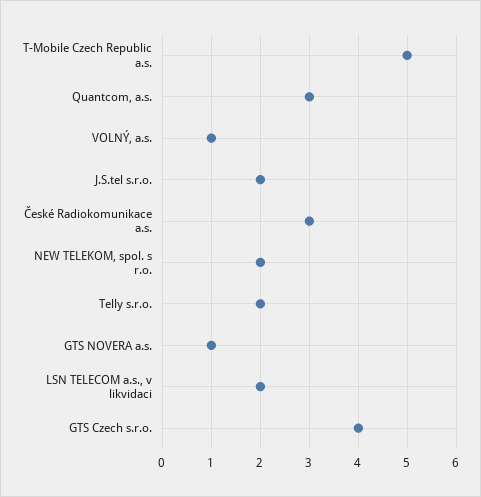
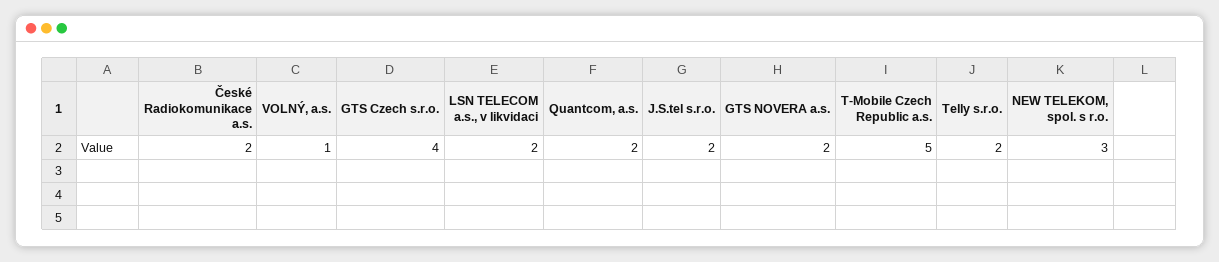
  {
    "T-Mobile Czech Republic a.s.": 5,
-   "Quantcom, a.s.": 3,
+   "Quantcom, a.s.": 2,
    "VOLNÝ, a.s.": 1,
    "J.S.tel s.r.o.": 2,
-   "České Radiokomunikace a.s.": 3,
+   "České Radiokomunikace a.s.": 2,
-   "NEW TELEKOM, spol. s r.o.": 2,
+   "NEW TELEKOM, spol. s r.o.": 3,
    "Telly s.r.o.": 2,
-   "GTS NOVERA a.s.": 1,
+   "GTS NOVERA a.s.": 2,
    "LSN TELECOM a.s., v likvidaci": 2,
    "GTS Czech s.r.o.": 4
  }

